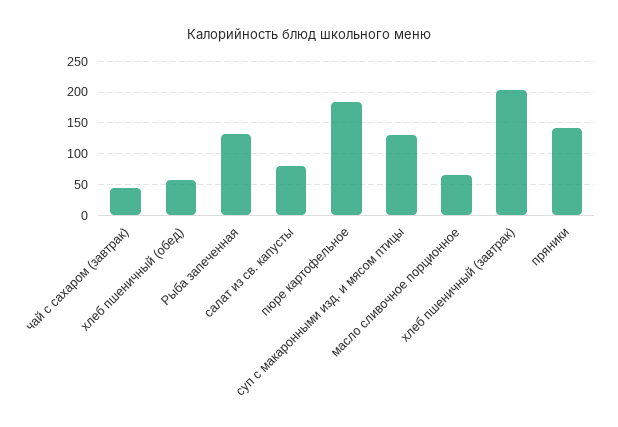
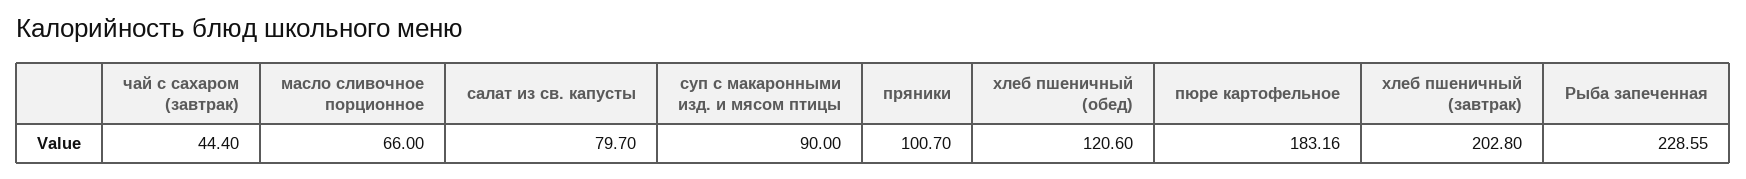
  {
    "чай с сахаром (завтрак)": 44.4,
-   "хлеб пшеничный (обед)": 60,
+   "хлеб пшеничный (обед)": 120.6,
-   "Рыба запеченная": 130,
+   "Рыба запеченная": 228.55,
    "салат из св. капусты": 79.7,
    "пюре картофельное": 183.16,
-   "суп с макаронными изд. и мясом птицы": 130,
+   "суп с макаронными изд. и мясом птицы": 90,
    "масло сливочное порционное": 66,
    "хлеб пшеничный (завтрак)": 202.8,
-   "пряники": 140
+   "пряники": 100.7
  }

